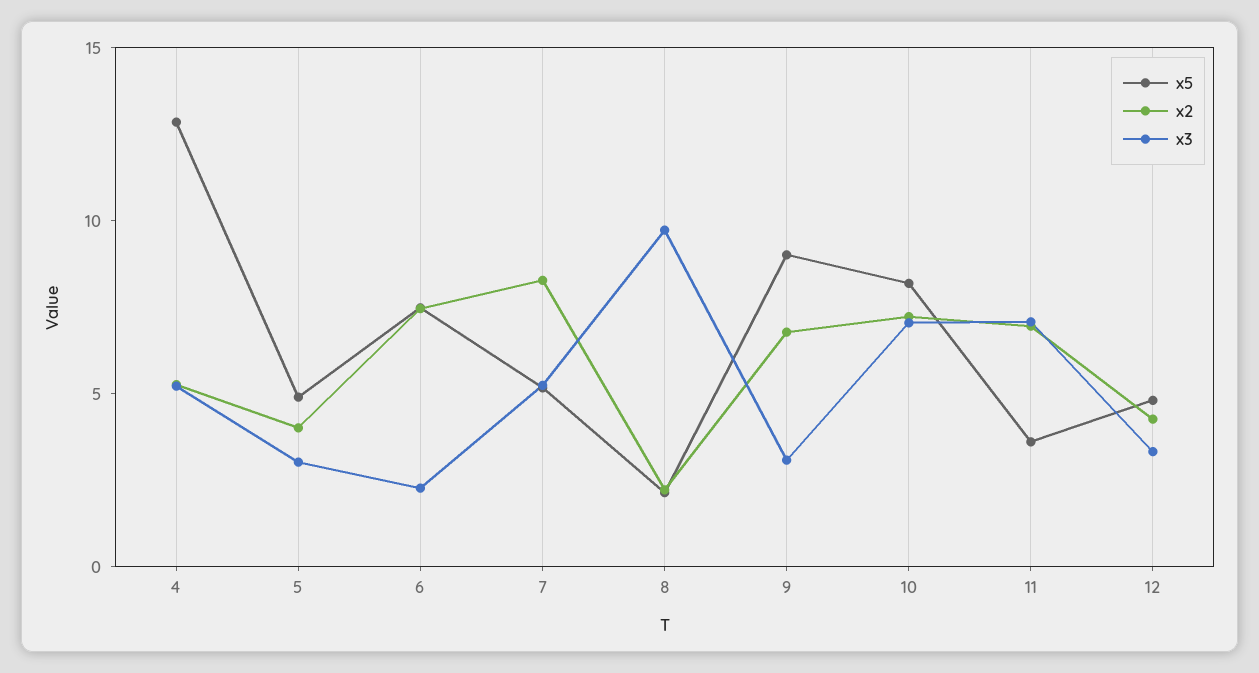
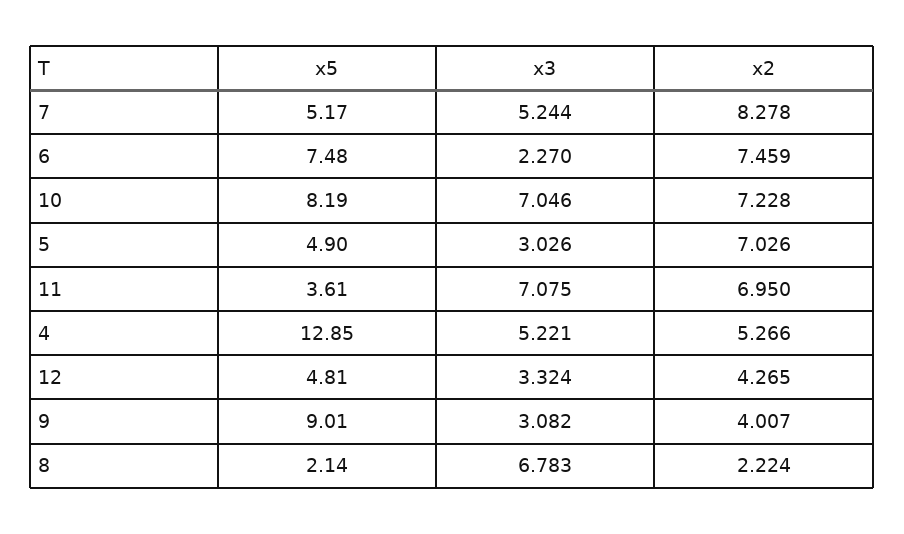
  {
    "x5": {
      "4": 12.85,
      "5": 4.9,
      "6": 7.48,
      "7": 5.17,
      "8": 2.14,
      "9": 9.01,
      "10": 8.19,
      "11": 3.61,
      "12": 4.81
    },
    "x2": {
      "4": 5.266,
-     "5": 4,
+     "5": 7.026,
      "6": 7.459,
      "7": 8.278,
      "8": 2.224,
-     "9": 7,
+     "9": 4.007,
      "10": 7.228,
      "11": 6.95,
      "12": 4.265
    },
    "x3": {
      "4": 5.221,
      "5": 3.026,
      "6": 2.27,
      "7": 5.244,
-     "8": 10,
+     "8": 6.783,
      "9": 3.082,
      "10": 7.046,
      "11": 7.075,
      "12": 3.324
    }
  }

